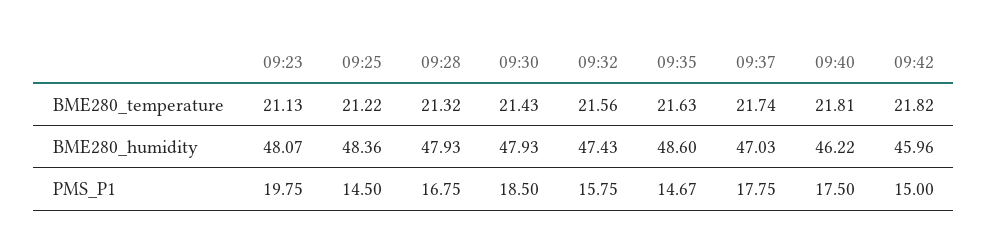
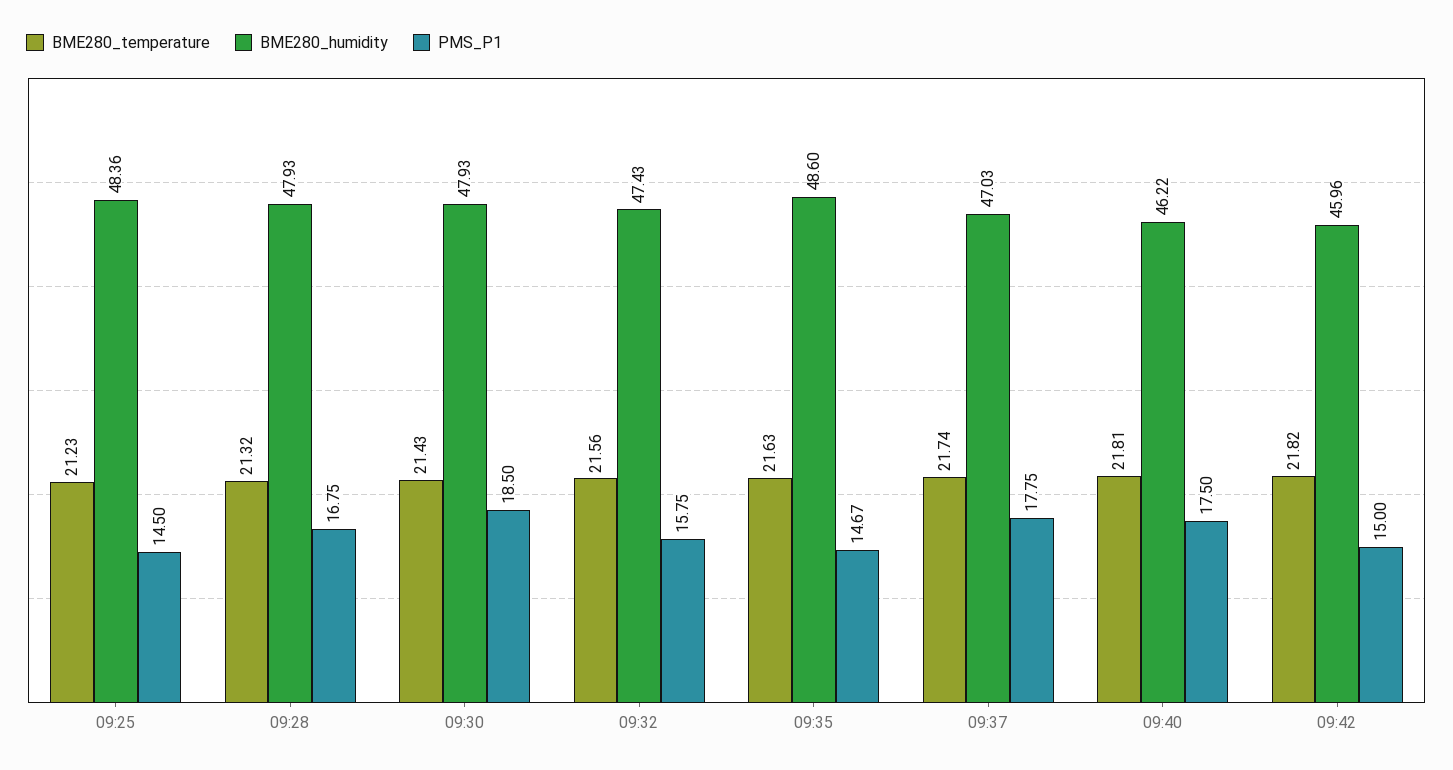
  {
    "BME280_temperature": {
-     "09:23": 21.13,
-     "09:25": 21.22,
+     "09:25": 21.23,
      "09:28": 21.32,
      "09:30": 21.43,
      "09:32": 21.56,
      "09:35": 21.63,
      "09:37": 21.74,
      "09:40": 21.81,
      "09:42": 21.82
    },
    "BME280_humidity": {
-     "09:23": 48.07,
      "09:25": 48.36,
      "09:28": 47.93,
      "09:30": 47.93,
      "09:32": 47.43,
      "09:35": 48.6,
      "09:37": 47.03,
      "09:40": 46.22,
      "09:42": 45.96
    },
    "PMS_P1": {
-     "09:23": 19.75,
      "09:25": 14.5,
      "09:28": 16.75,
      "09:30": 18.5,
      "09:32": 15.75,
      "09:35": 14.67,
      "09:37": 17.75,
      "09:40": 17.5,
      "09:42": 15
    }
  }

